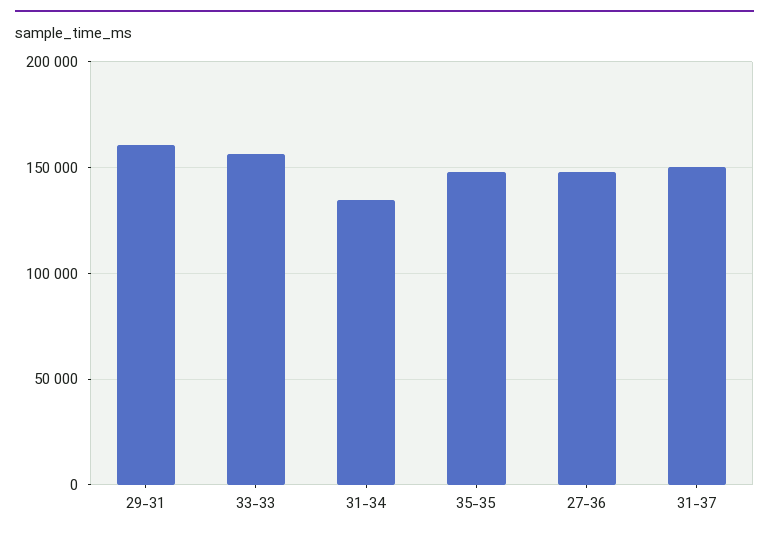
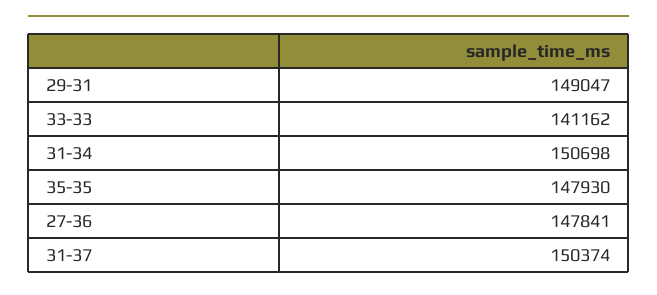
  {
-   "29-31": 160000,
+   "29-31": 149047,
-   "33-33": 155000,
+   "33-33": 141162,
-   "31-34": 135000,
+   "31-34": 150698,
    "35-35": 147930,
    "27-36": 147841,
    "31-37": 150374
  }

